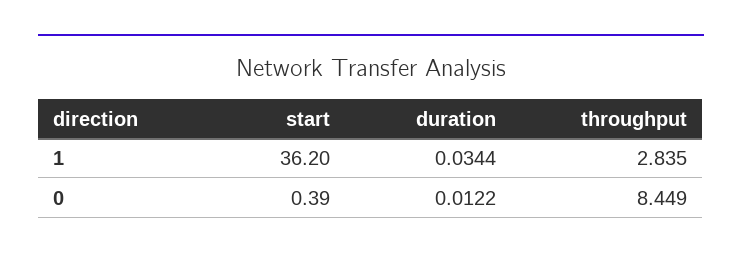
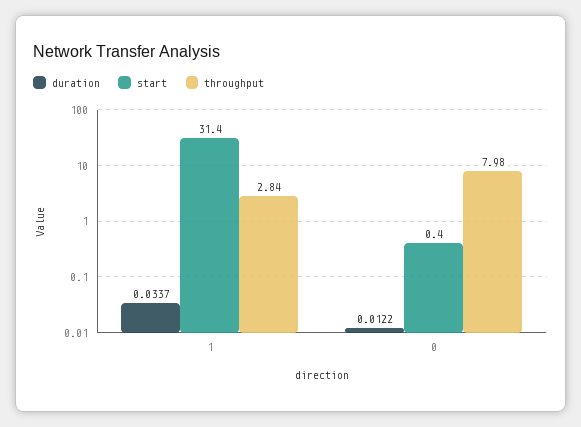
  {
    "start": {
-     "1": 36.2,
+     "1": 31.4,
      "0": 0.39
    },
    "duration": {
-     "1": 0.0344,
+     "1": 0.0337,
      "0": 0.0122
    },
    "throughput": {
      "1": 2.835,
-     "0": 8.449
+     "0": 7.98
    }
  }

